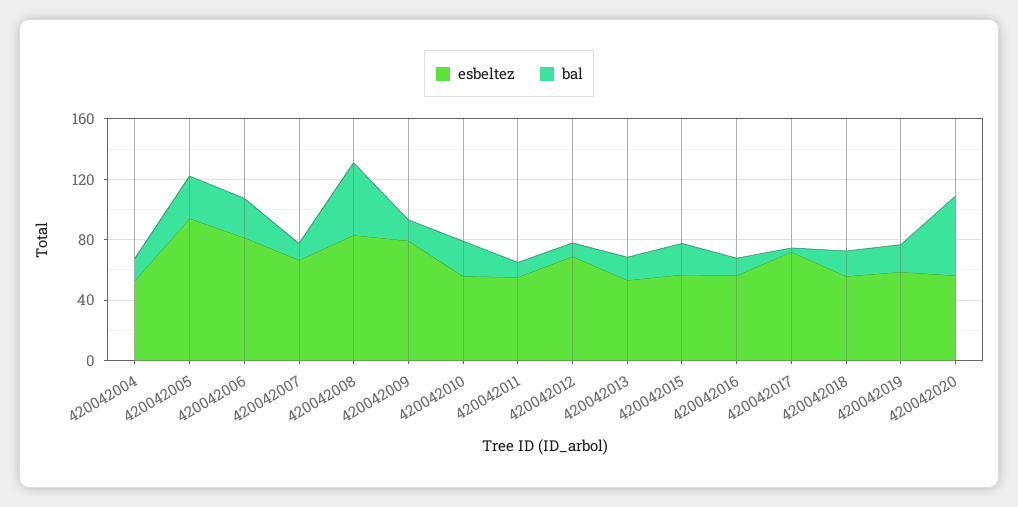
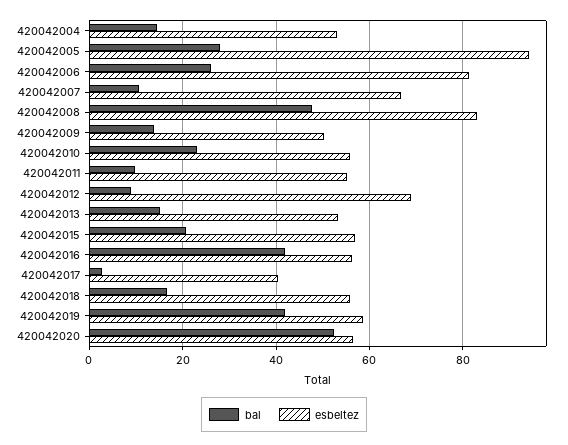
  {
    "esbeltez": {
      "420042004": 52,
      "420042005": 94,
      "420042006": 82,
      "420042007": 66,
      "420042008": 84,
-     "420042009": 80,
+     "420042009": 50,
      "420042010": 56,
      "420042011": 56,
      "420042012": 68,
      "420042013": 54,
      "420042015": 56,
      "420042016": 56,
-     "420042017": 70,
+     "420042017": 40,
      "420042018": 56,
      "420042019": 58,
      "420042020": 56
    },
    "bal": {
      "420042004": 14,
      "420042005": 28,
      "420042006": 26,
      "420042007": 10,
      "420042008": 48,
      "420042009": 14,
      "420042010": 24,
      "420042011": 10,
      "420042012": 8,
      "420042013": 16,
      "420042015": 20,
-     "420042016": 10,
+     "420042016": 42,
      "420042017": 2,
      "420042018": 16,
-     "420042019": 20,
+     "420042019": 42,
      "420042020": 52
    }
  }

